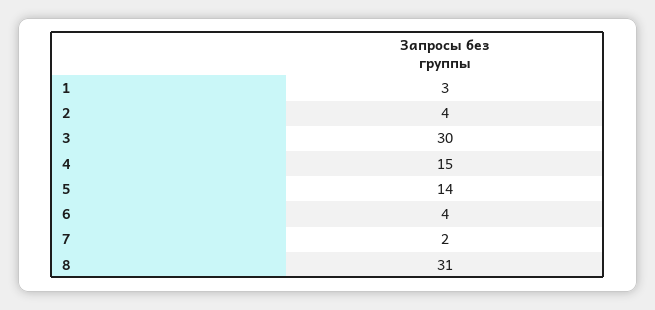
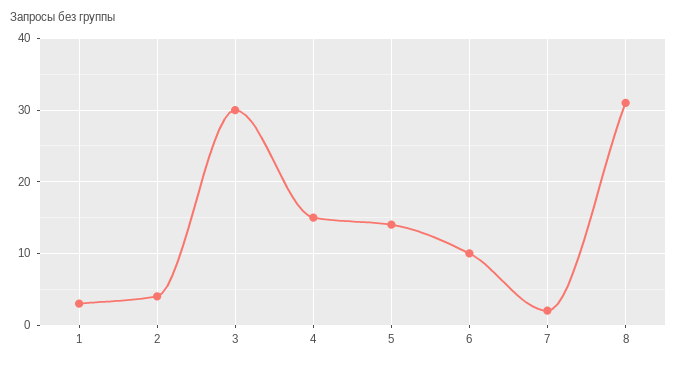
  {
    "1": 3,
    "2": 4,
    "3": 30,
    "4": 15,
    "5": 14,
-   "6": 4,
+   "6": 10,
    "7": 2,
    "8": 31
  }

